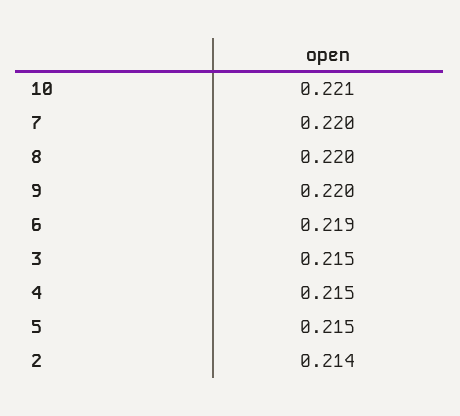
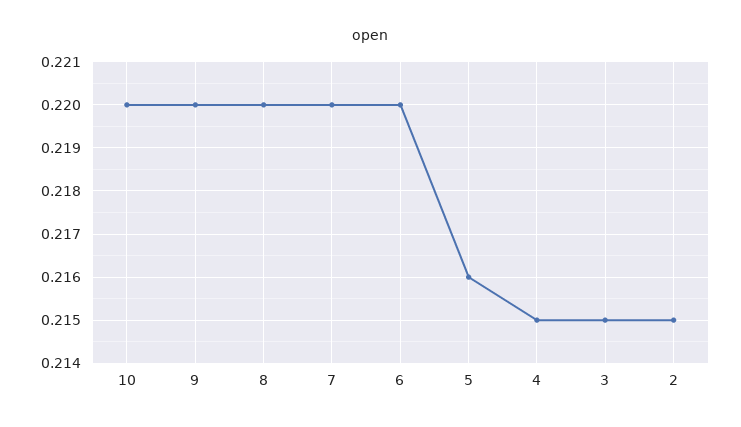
  {
-   "10": 0.221,
+   "10": 0.22,
    "7": 0.22,
    "8": 0.22,
    "9": 0.22,
-   "6": 0.219,
+   "6": 0.22,
    "3": 0.215,
    "4": 0.215,
-   "5": 0.215,
+   "5": 0.216,
-   "2": 0.214
+   "2": 0.215
  }

